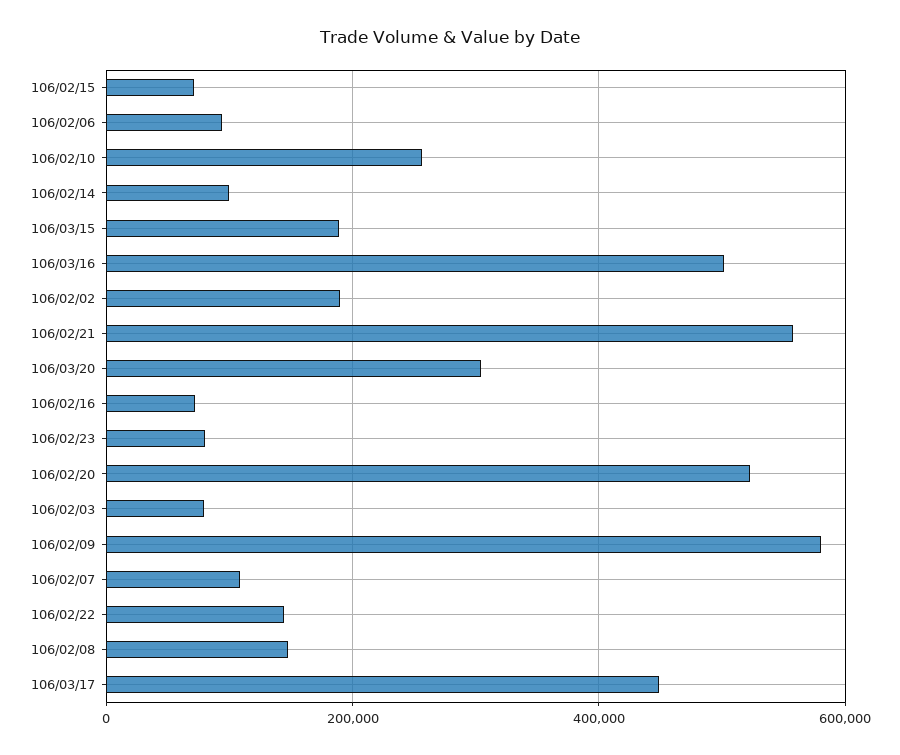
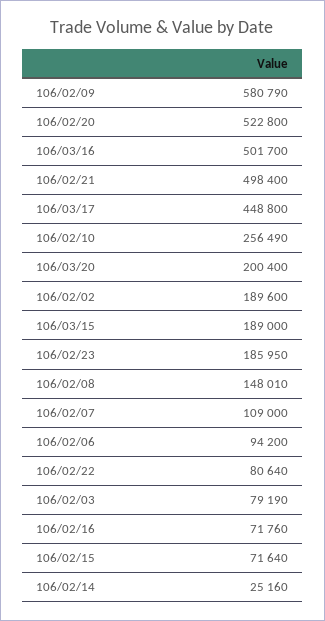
  {
    "106/02/15": 71640,
    "106/02/06": 94200,
    "106/02/10": 256490,
-   "106/02/14": 100000,
+   "106/02/14": 25160,
    "106/03/15": 189000,
    "106/03/16": 501700,
    "106/02/02": 189600,
-   "106/02/21": 560000,
+   "106/02/21": 498400,
-   "106/03/20": 300000,
+   "106/03/20": 200400,
    "106/02/16": 71760,
-   "106/02/23": 80000,
+   "106/02/23": 185950,
    "106/02/20": 522800,
    "106/02/03": 79190,
    "106/02/09": 580790,
    "106/02/07": 109000,
-   "106/02/22": 140000,
+   "106/02/22": 80640,
    "106/02/08": 148010,
    "106/03/17": 448800
  }

